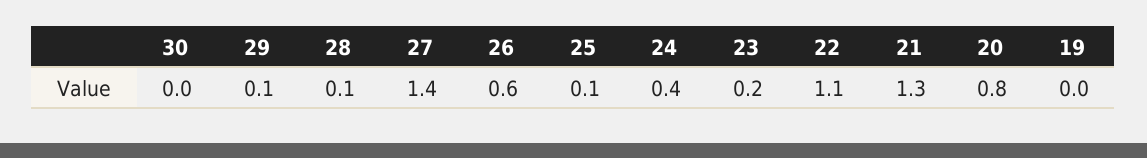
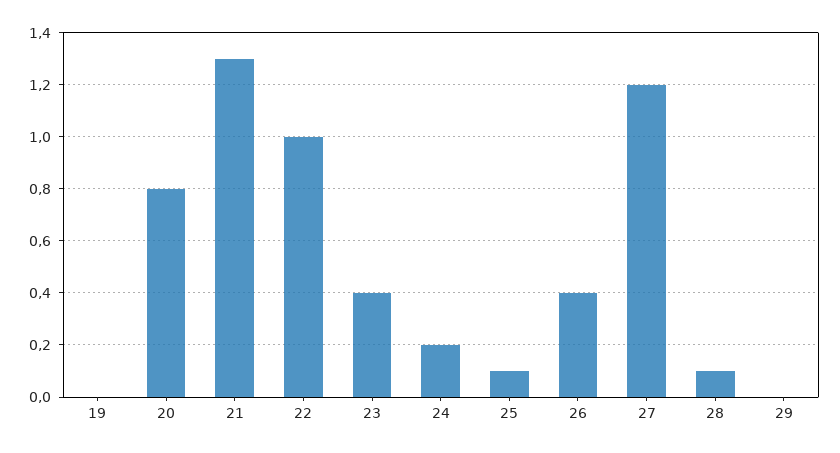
  {
-   "30": 0,
-   "29": 0.1,
+   "29": 0,
    "28": 0.1,
-   "27": 1.4,
+   "27": 1.2,
-   "26": 0.6,
+   "26": 0.4,
    "25": 0.1,
-   "24": 0.4,
+   "24": 0.2,
-   "23": 0.2,
+   "23": 0.4,
-   "22": 1.1,
+   "22": 1,
    "21": 1.3,
    "20": 0.8,
    "19": 0
  }

